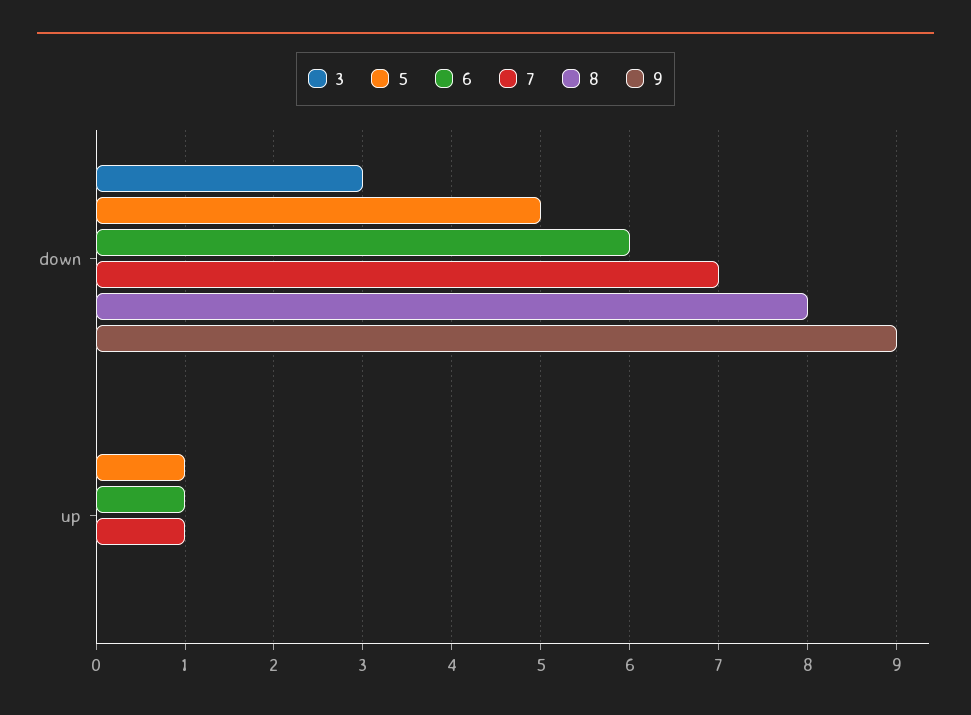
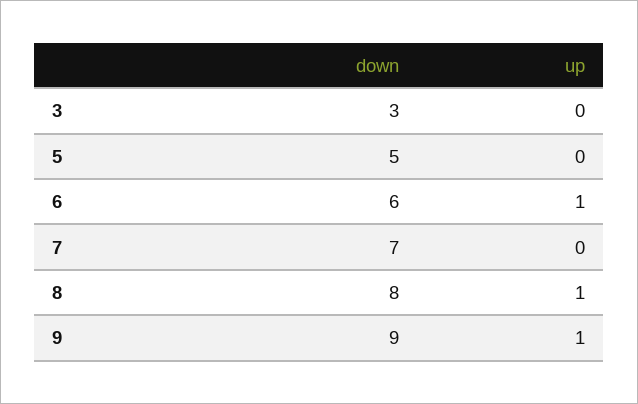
  {
    "3": {
      "down": 3,
      "up": 0
    },
    "5": {
      "down": 5,
-     "up": 1
+     "up": 0
    },
    "6": {
      "down": 6,
      "up": 1
    },
    "7": {
      "down": 7,
-     "up": 1
+     "up": 0
    },
    "8": {
      "down": 8,
-     "up": 0
+     "up": 1
    },
    "9": {
      "down": 9,
-     "up": 0
+     "up": 1
    }
  }

